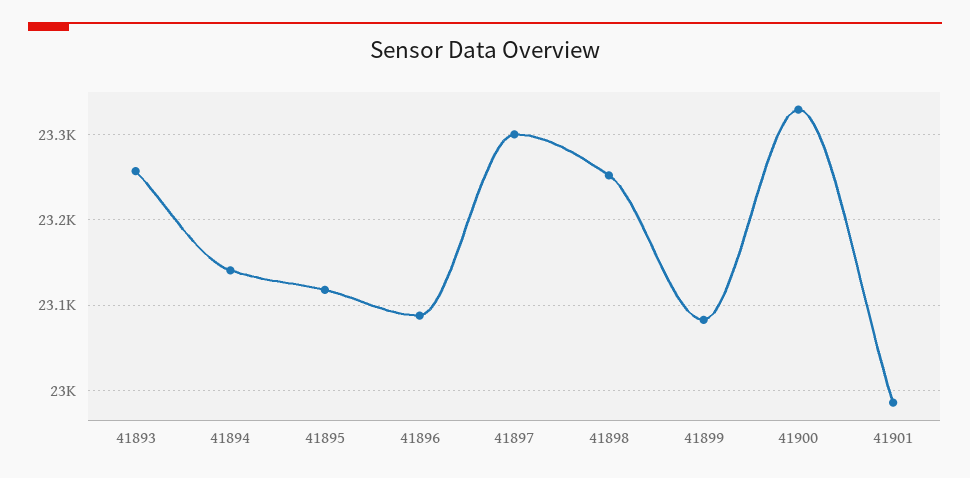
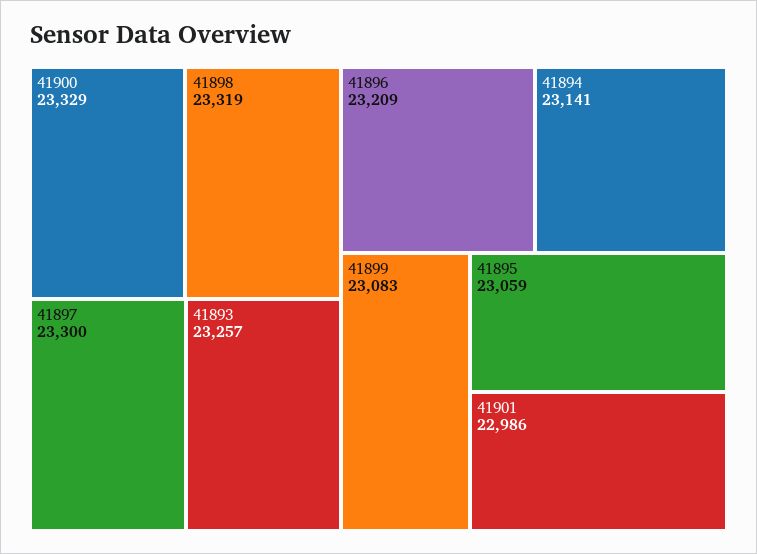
  {
    "41893": 23257,
    "41894": 23141,
-   "41895": 23120,
+   "41895": 23059,
-   "41896": 23090,
+   "41896": 23209,
    "41897": 23300,
-   "41898": 23250,
+   "41898": 23319,
    "41899": 23083,
    "41900": 23329,
    "41901": 22986
  }

